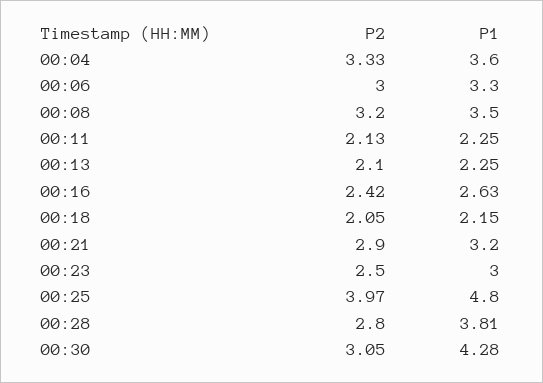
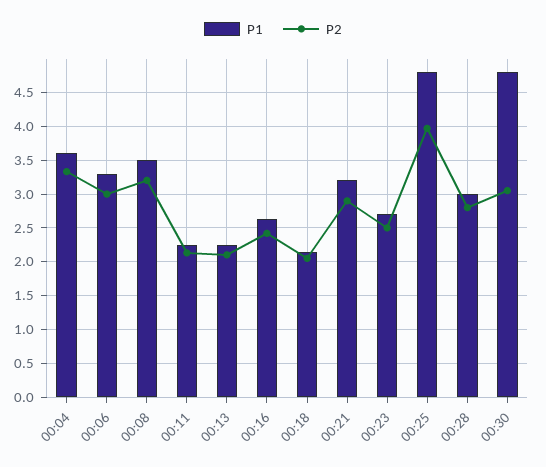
  {
    "P2": {
      "00:04": 3.33,
      "00:06": 3,
      "00:08": 3.2,
      "00:11": 2.13,
      "00:13": 2.1,
      "00:16": 2.42,
      "00:18": 2.05,
      "00:21": 2.9,
      "00:23": 2.5,
      "00:25": 3.97,
      "00:28": 2.8,
      "00:30": 3.05
    },
    "P1": {
      "00:04": 3.6,
      "00:06": 3.3,
      "00:08": 3.5,
      "00:11": 2.25,
      "00:13": 2.25,
      "00:16": 2.63,
      "00:18": 2.15,
      "00:21": 3.2,
-     "00:23": 3,
+     "00:23": 2.7,
      "00:25": 4.8,
-     "00:28": 3.81,
+     "00:28": 3,
-     "00:30": 4.28
+     "00:30": 4.8
    }
  }

